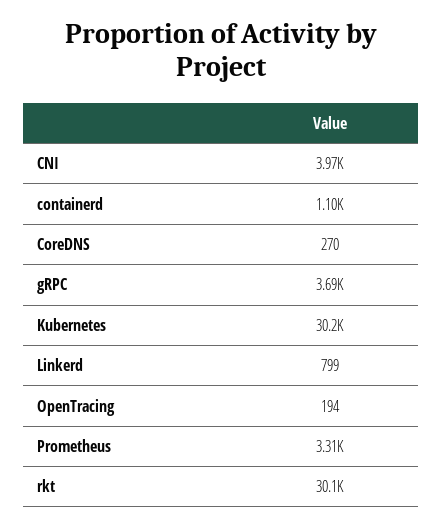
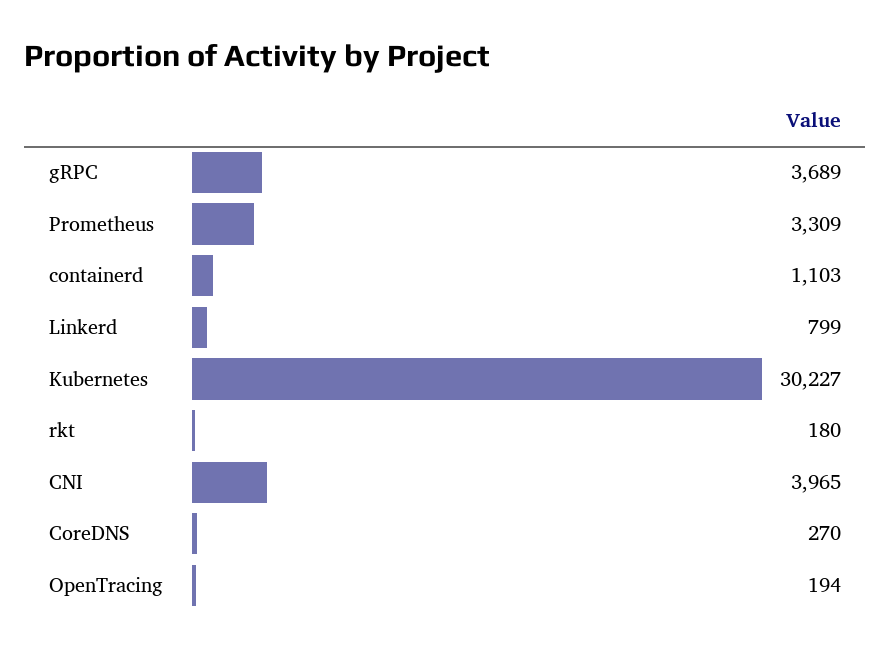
  {
    "CNI": 3965,
    "containerd": 1103,
    "CoreDNS": 270,
    "gRPC": 3689,
    "Kubernetes": 30227,
    "Linkerd": 799,
    "OpenTracing": 194,
    "Prometheus": 3309,
-   "rkt": 30100
+   "rkt": 180
  }

